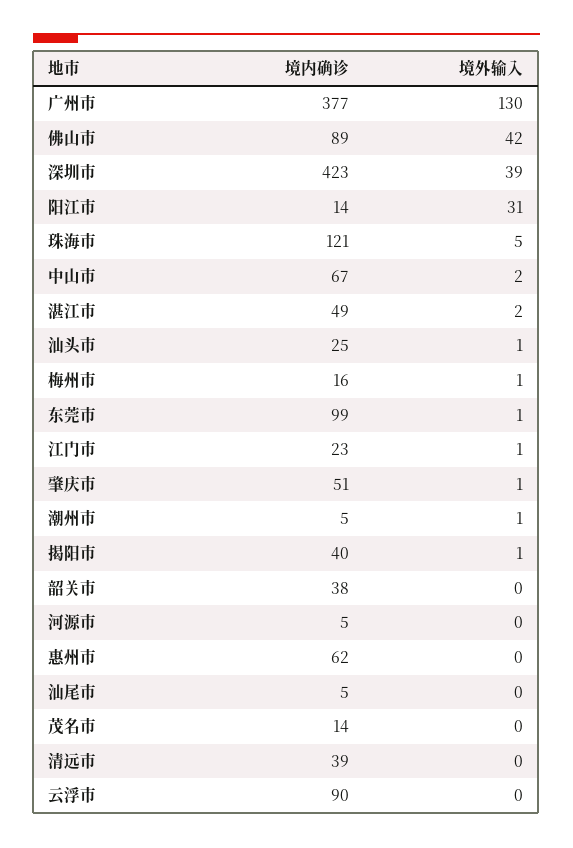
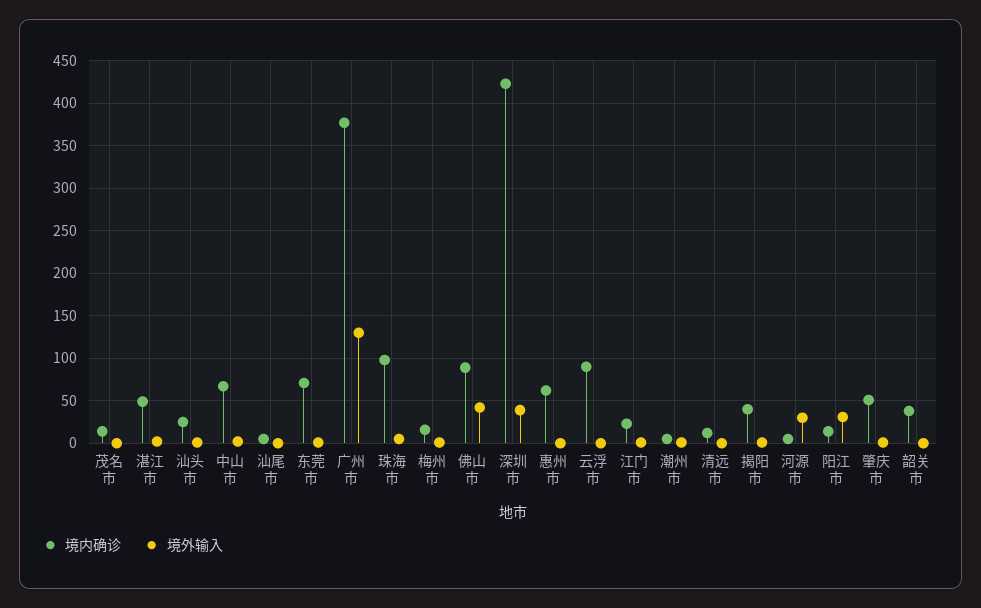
  {
    "境内确诊": {
      "广州市": 377,
      "佛山市": 89,
      "深圳市": 423,
      "阳江市": 14,
-     "珠海市": 121,
+     "珠海市": 100,
      "中山市": 67,
      "湛江市": 49,
      "汕头市": 25,
      "梅州市": 16,
-     "东莞市": 99,
+     "东莞市": 70,
      "江门市": 23,
      "肇庆市": 51,
      "潮州市": 5,
      "揭阳市": 40,
      "韶关市": 38,
      "河源市": 5,
      "惠州市": 62,
      "汕尾市": 5,
      "茂名市": 14,
-     "清远市": 39,
+     "清远市": 10,
      "云浮市": 90
    },
    "境外输入": {
      "广州市": 130,
      "佛山市": 42,
      "深圳市": 39,
      "阳江市": 31,
      "珠海市": 5,
      "中山市": 2,
      "湛江市": 2,
      "汕头市": 1,
      "梅州市": 1,
      "东莞市": 1,
      "江门市": 1,
      "肇庆市": 1,
      "潮州市": 1,
      "揭阳市": 1,
      "韶关市": 0,
-     "河源市": 0,
+     "河源市": 30,
      "惠州市": 0,
      "汕尾市": 0,
      "茂名市": 0,
      "清远市": 0,
      "云浮市": 0
    }
  }

